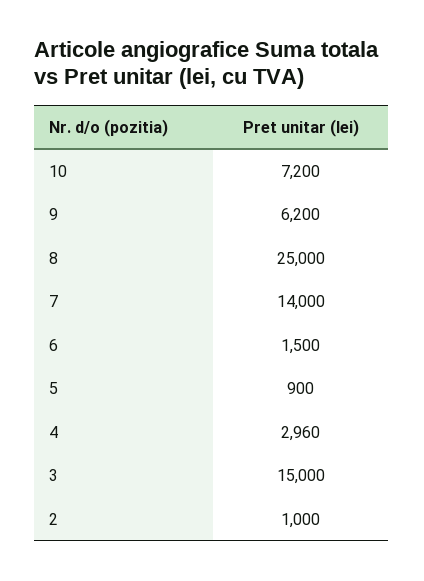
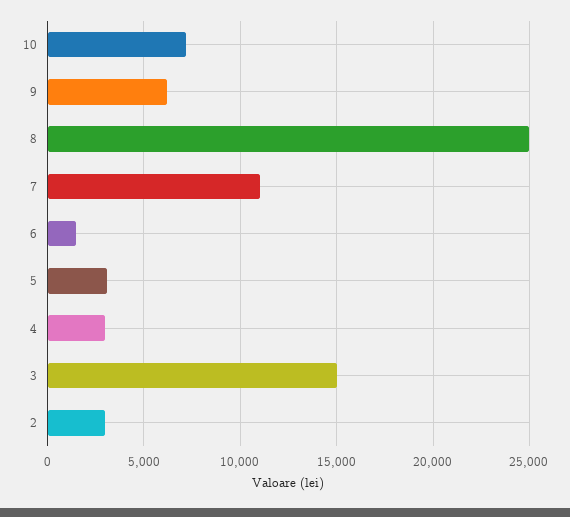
  {
    "10": 7200,
    "9": 6200,
    "8": 25000,
-   "7": 14000,
+   "7": 11000,
    "6": 1500,
-   "5": 900,
+   "5": 3000,
    "4": 2960,
    "3": 15000,
-   "2": 1000
+   "2": 3000
  }

